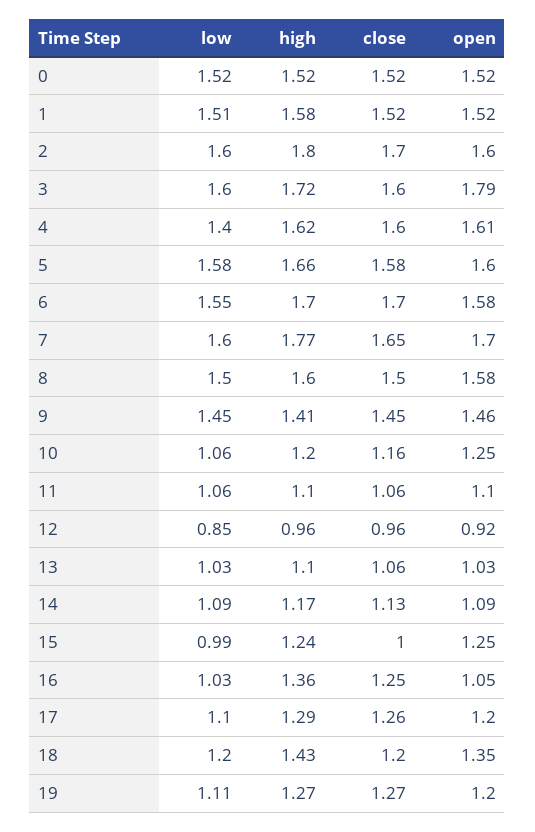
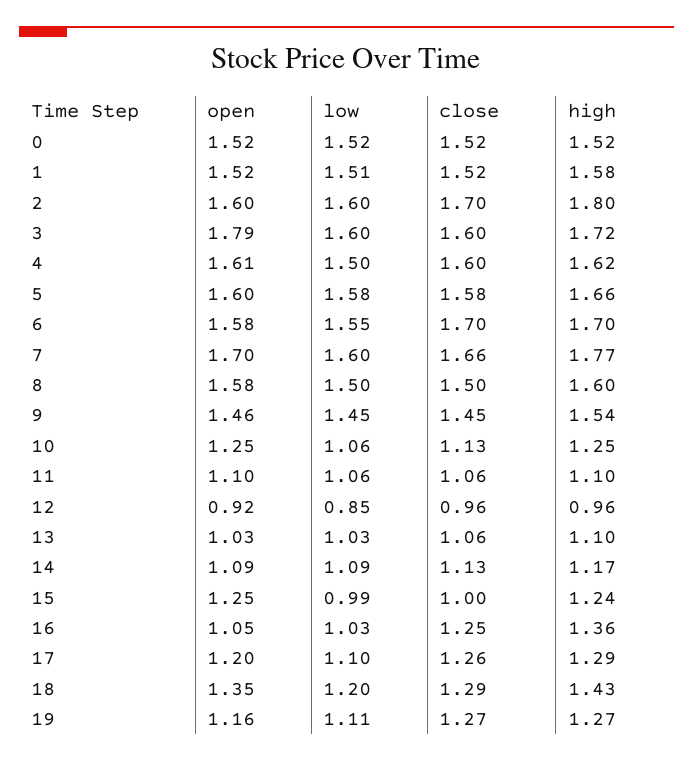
  {
    "low": {
      "0": 1.52,
      "1": 1.51,
      "2": 1.6,
      "3": 1.6,
-     "4": 1.4,
+     "4": 1.5,
      "5": 1.58,
      "6": 1.55,
      "7": 1.6,
      "8": 1.5,
      "9": 1.45,
      "10": 1.06,
      "11": 1.06,
      "12": 0.85,
      "13": 1.03,
      "14": 1.09,
      "15": 0.99,
      "16": 1.03,
      "17": 1.1,
      "18": 1.2,
      "19": 1.11
    },
    "high": {
      "0": 1.52,
      "1": 1.58,
      "2": 1.8,
      "3": 1.72,
      "4": 1.62,
      "5": 1.66,
      "6": 1.7,
      "7": 1.77,
      "8": 1.6,
-     "9": 1.41,
+     "9": 1.54,
-     "10": 1.2,
+     "10": 1.25,
      "11": 1.1,
      "12": 0.96,
      "13": 1.1,
      "14": 1.17,
      "15": 1.24,
      "16": 1.36,
      "17": 1.29,
      "18": 1.43,
      "19": 1.27
    },
    "close": {
      "0": 1.52,
      "1": 1.52,
      "2": 1.7,
      "3": 1.6,
      "4": 1.6,
      "5": 1.58,
      "6": 1.7,
-     "7": 1.65,
+     "7": 1.66,
      "8": 1.5,
      "9": 1.45,
-     "10": 1.16,
+     "10": 1.13,
      "11": 1.06,
      "12": 0.96,
      "13": 1.06,
      "14": 1.13,
      "15": 1,
      "16": 1.25,
      "17": 1.26,
-     "18": 1.2,
+     "18": 1.29,
      "19": 1.27
    },
    "open": {
      "0": 1.52,
      "1": 1.52,
      "2": 1.6,
      "3": 1.79,
      "4": 1.61,
      "5": 1.6,
      "6": 1.58,
      "7": 1.7,
      "8": 1.58,
      "9": 1.46,
      "10": 1.25,
      "11": 1.1,
      "12": 0.92,
      "13": 1.03,
      "14": 1.09,
      "15": 1.25,
      "16": 1.05,
      "17": 1.2,
      "18": 1.35,
-     "19": 1.2
+     "19": 1.16
    }
  }

